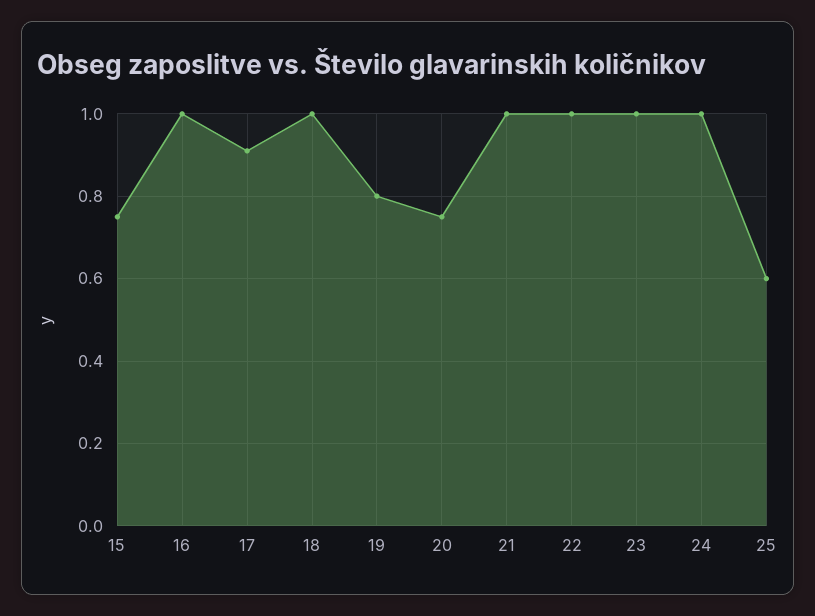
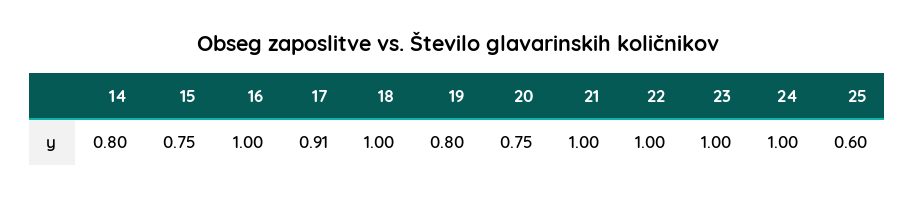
  {
    "15": 0.75,
    "16": 1,
    "17": 0.91,
    "18": 1,
    "19": 0.8,
    "20": 0.75,
    "21": 1,
    "22": 1,
    "23": 1,
    "24": 1,
-   "25": 0.6
+   "25": 0.6,
+   "14": 0.8
  }

